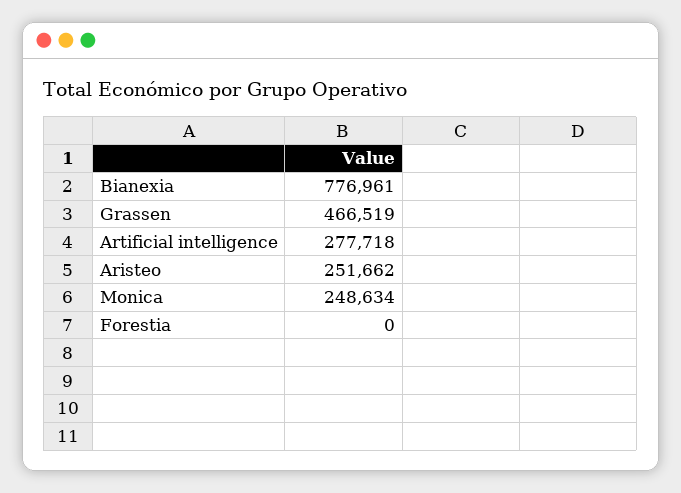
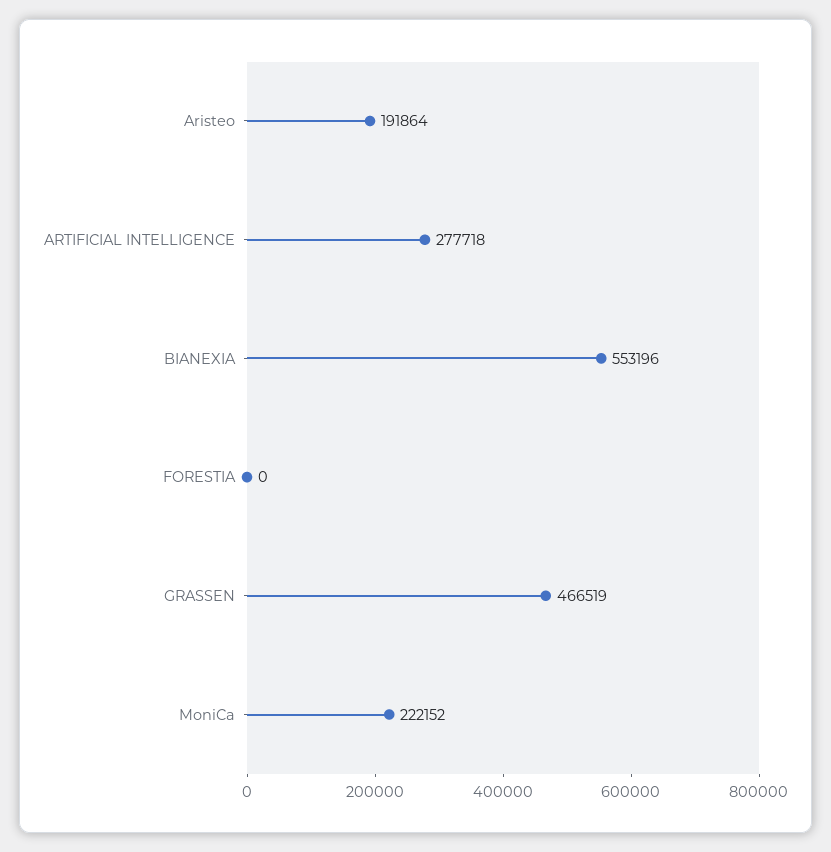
  {
-   "Bianexia": 776961,
+   "Bianexia": 553196,
    "Grassen": 466519,
    "Artificial intelligence": 277718,
-   "Aristeo": 251662,
+   "Aristeo": 191864,
-   "Monica": 248634,
+   "Monica": 222152,
    "Forestia": 0
  }

